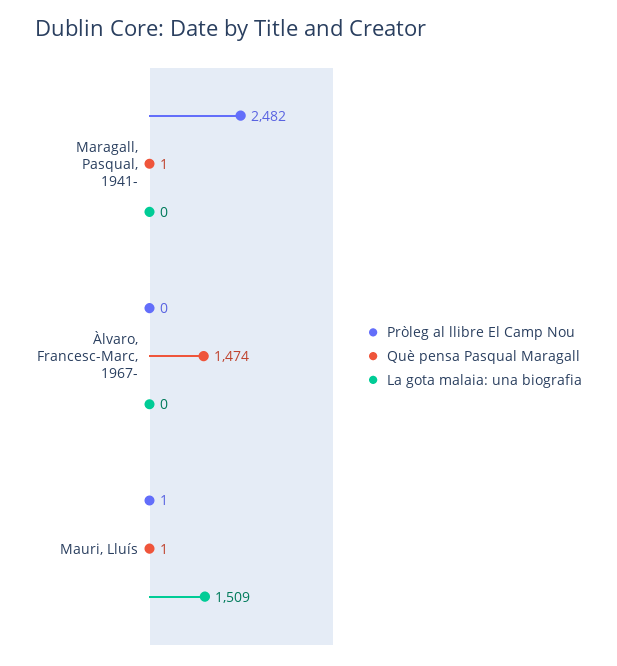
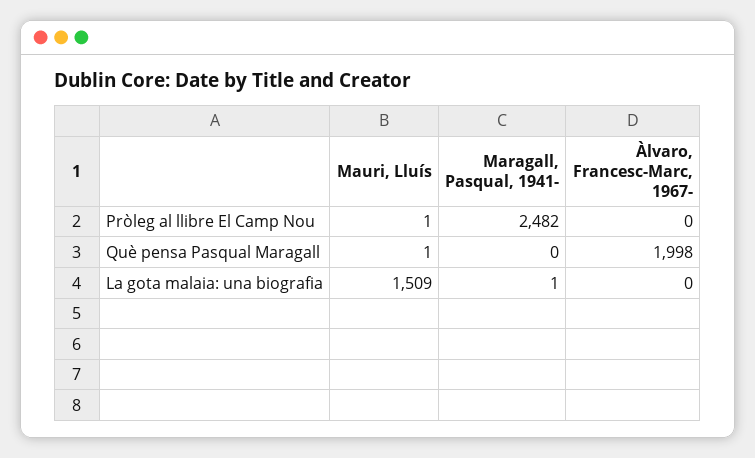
  {
    "Pròleg al llibre El Camp Nou": {
      "Maragall, Pasqual, 1941-": 2482,
      "Àlvaro, Francesc-Marc, 1967-": 0,
      "Mauri, Lluís": 1
    },
    "Què pensa Pasqual Maragall": {
-     "Maragall, Pasqual, 1941-": 1,
+     "Maragall, Pasqual, 1941-": 0,
-     "Àlvaro, Francesc-Marc, 1967-": 1474,
+     "Àlvaro, Francesc-Marc, 1967-": 1998,
      "Mauri, Lluís": 1
    },
    "La gota malaia: una biografia": {
-     "Maragall, Pasqual, 1941-": 0,
+     "Maragall, Pasqual, 1941-": 1,
      "Àlvaro, Francesc-Marc, 1967-": 0,
      "Mauri, Lluís": 1509
    }
  }

